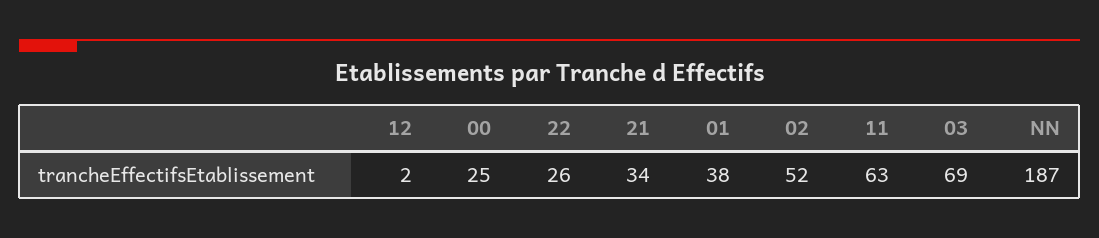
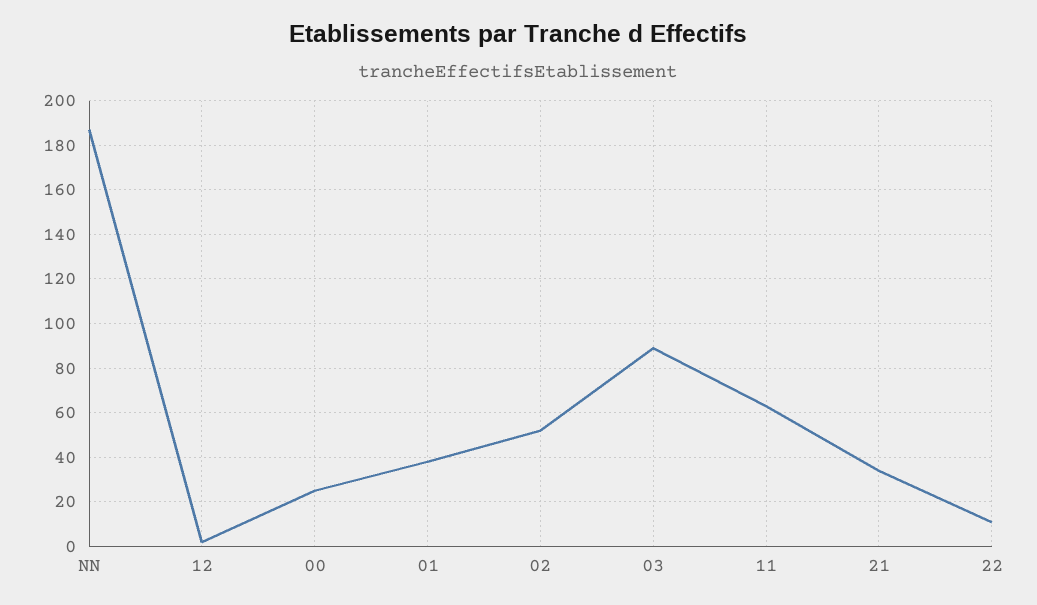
  {
    "12": 2,
    "00": 25,
-   "22": 26,
+   "22": 10,
    "21": 34,
    "01": 38,
    "02": 52,
    "11": 63,
-   "03": 69,
+   "03": 90,
    "NN": 187
  }

